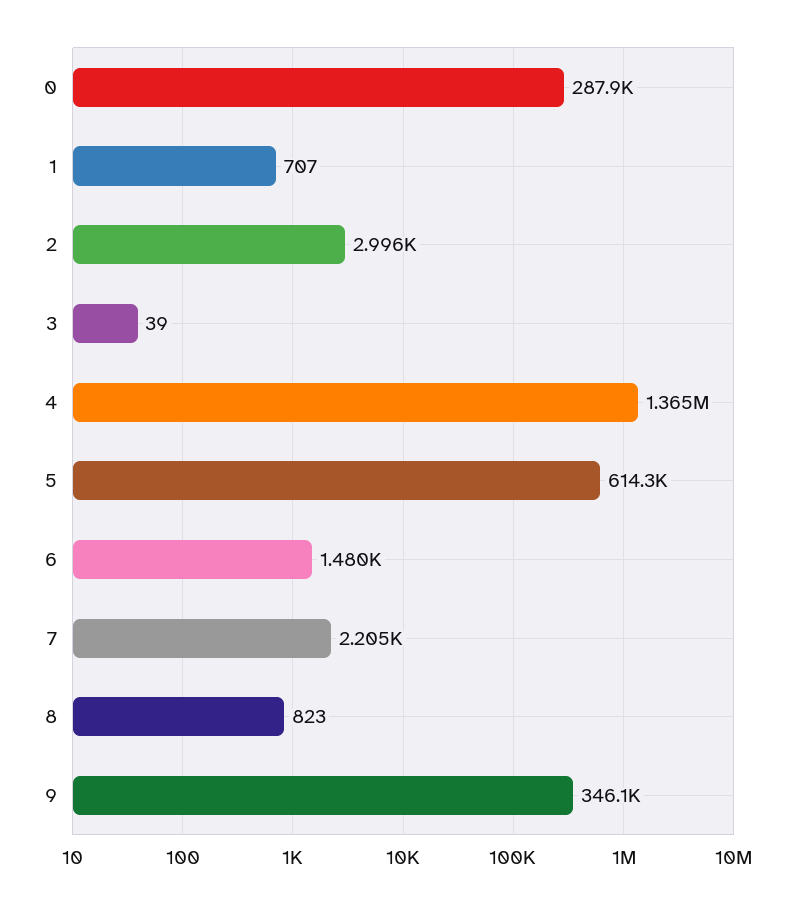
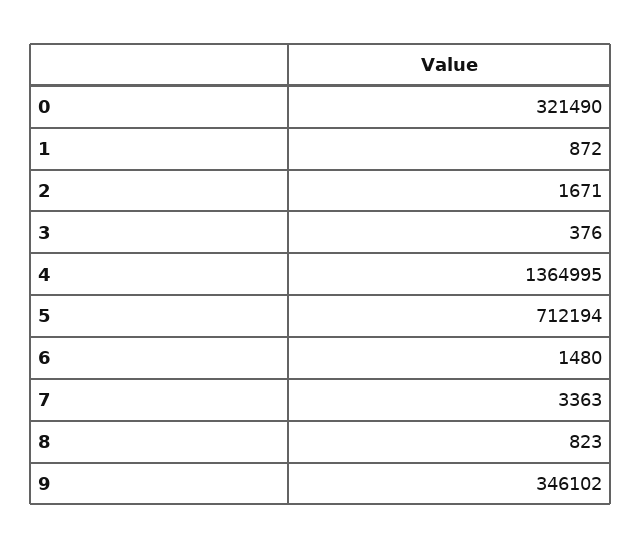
  {
-   "0": 287900,
+   "0": 321490,
-   "1": 707,
+   "1": 872,
-   "2": 2996,
+   "2": 1671,
-   "3": 39,
+   "3": 376,
    "4": 1364995,
-   "5": 614300,
+   "5": 712194,
    "6": 1480,
-   "7": 2205,
+   "7": 3363,
    "8": 823,
    "9": 346102
  }

